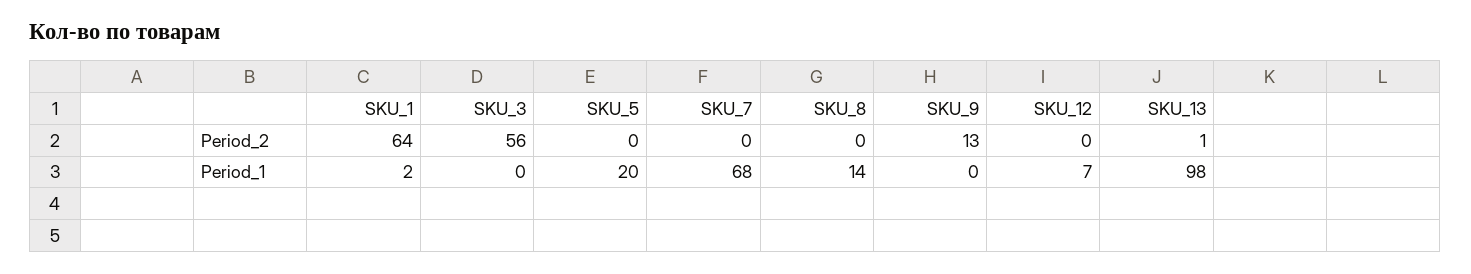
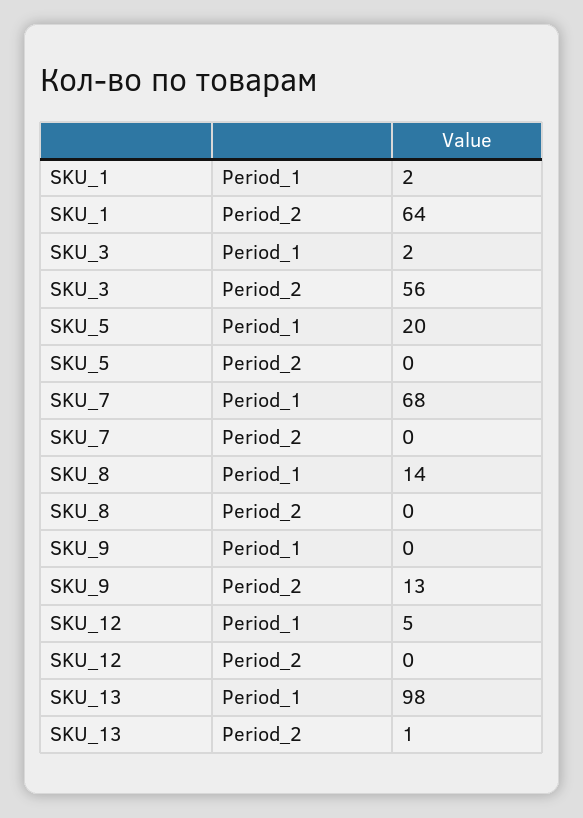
  {
    "SKU_1": {
      "Period_2": 64,
      "Period_1": 2
    },
    "SKU_3": {
      "Period_2": 56,
-     "Period_1": 0
+     "Period_1": 2
    },
    "SKU_5": {
      "Period_2": 0,
      "Period_1": 20
    },
    "SKU_7": {
      "Period_2": 0,
      "Period_1": 68
    },
    "SKU_8": {
      "Period_2": 0,
      "Period_1": 14
    },
    "SKU_9": {
      "Period_2": 13,
      "Period_1": 0
    },
    "SKU_12": {
      "Period_2": 0,
-     "Period_1": 7
+     "Period_1": 5
    },
    "SKU_13": {
      "Period_2": 1,
      "Period_1": 98
    }
  }

